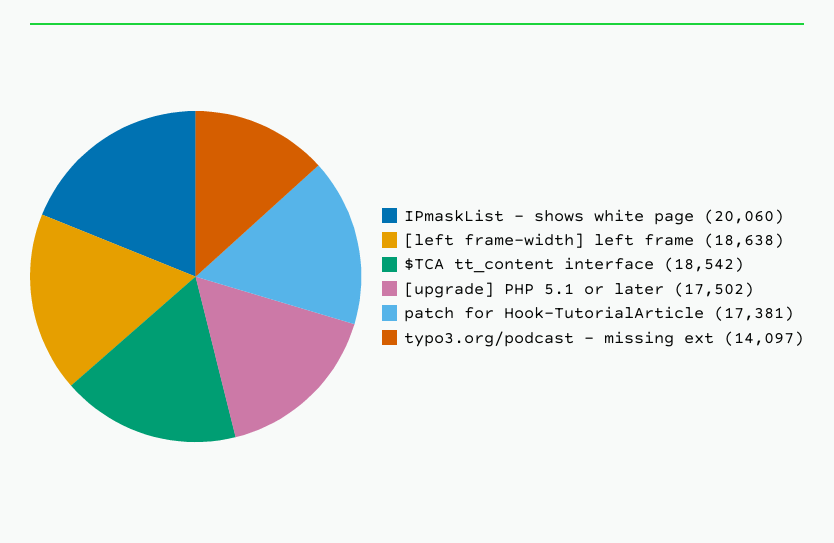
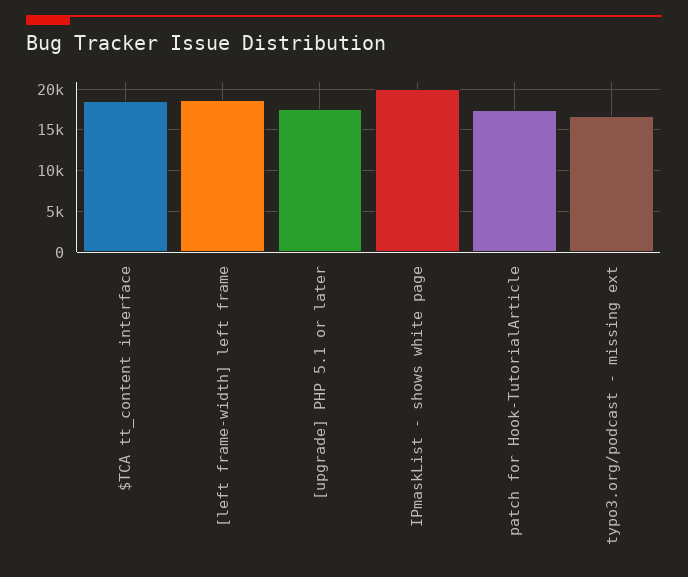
  {
    "IPmaskList - shows white page": 20060,
    "[left frame-width] left frame": 18638,
    "$TCA tt_content interface": 18542,
    "[upgrade] PHP 5.1 or later": 17502,
    "patch for Hook-TutorialArticle": 17381,
-   "typo3.org/podcast - missing ext": 14097
+   "typo3.org/podcast - missing ext": 17000
  }

